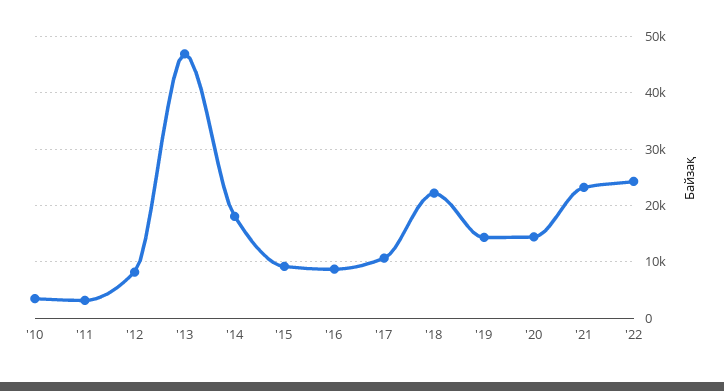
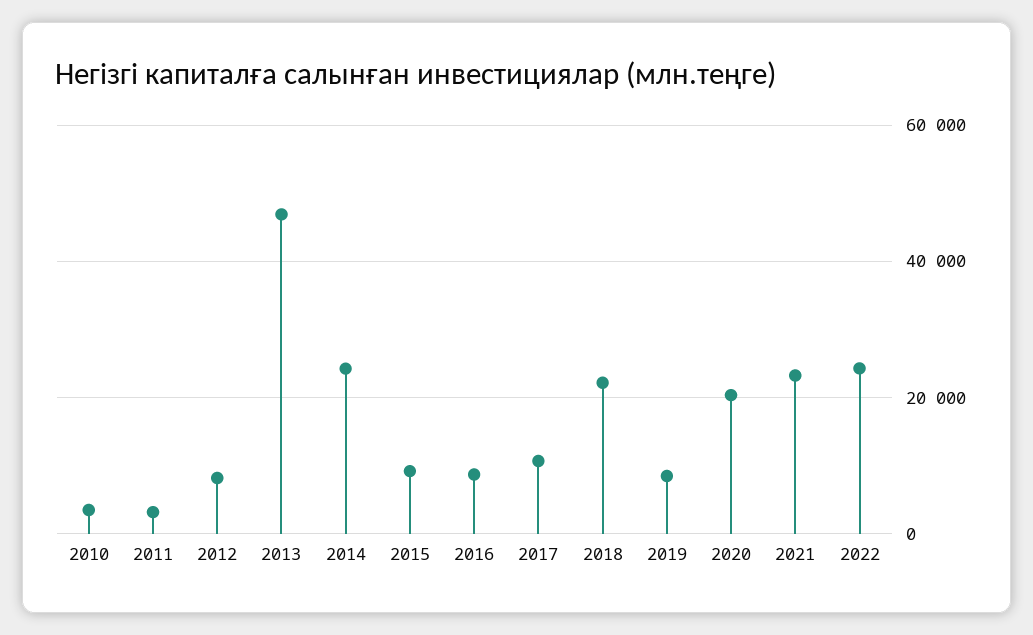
  {
    "'10": 4000,
    "'11": 4000,
    "'12": 8000,
    "'13": 46000,
-   "'14": 18000,
+   "'14": 24000,
    "'15": 10000,
    "'16": 8000,
    "'17": 10000,
    "'18": 22000,
-   "'19": 14000,
+   "'19": 8000,
-   "'20": 14000,
+   "'20": 20000,
    "'21": 24000,
    "'22": 24000
  }

